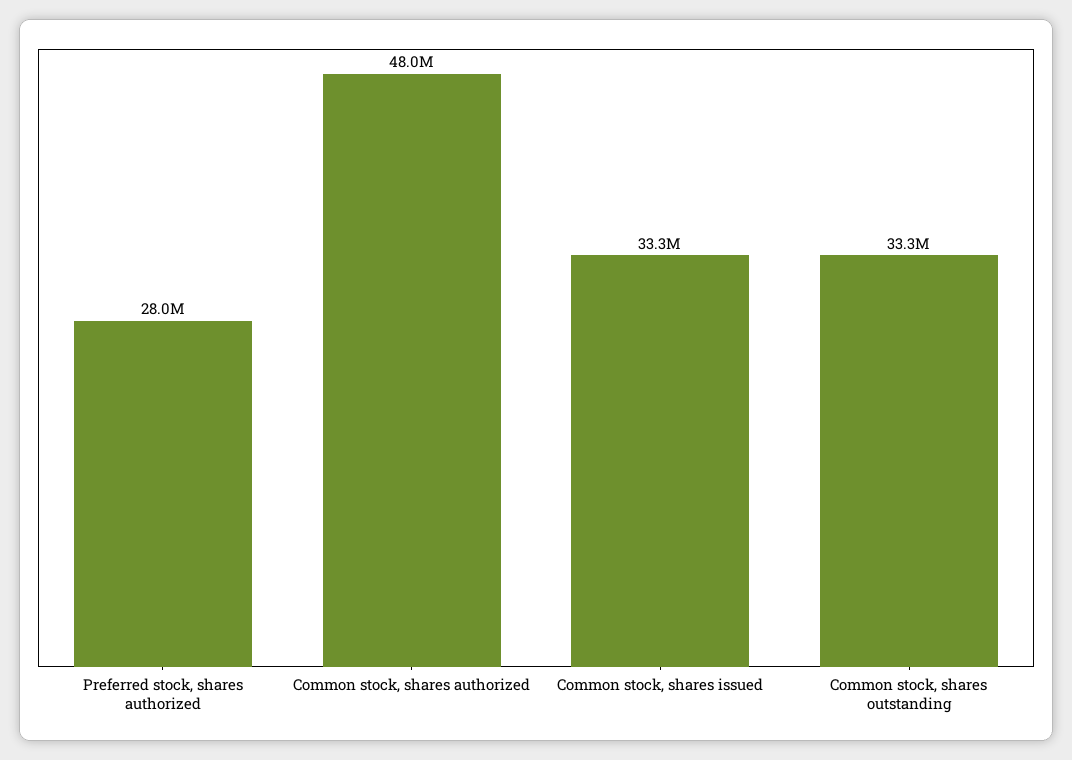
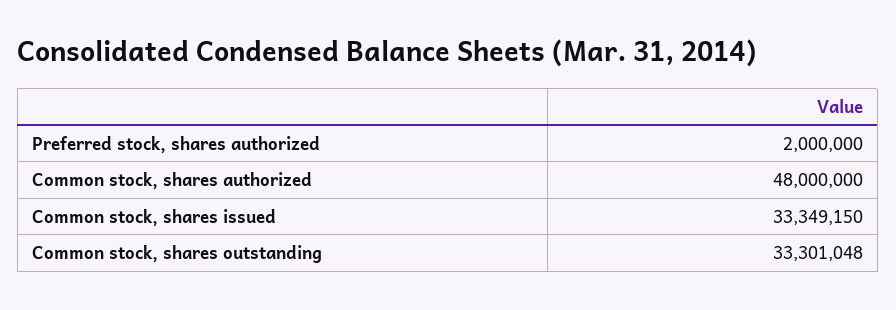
  {
-   "Preferred stock, shares authorized": 28000000,
+   "Preferred stock, shares authorized": 2000000,
    "Common stock, shares authorized": 48000000,
    "Common stock, shares issued": 33349150,
    "Common stock, shares outstanding": 33301048
  }

